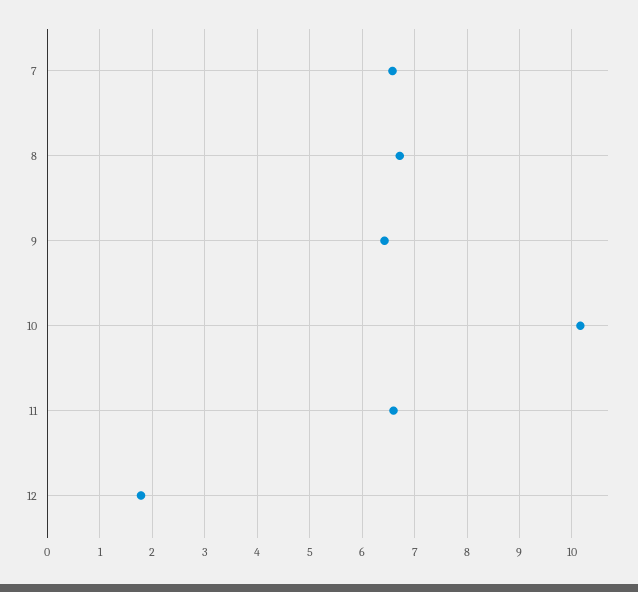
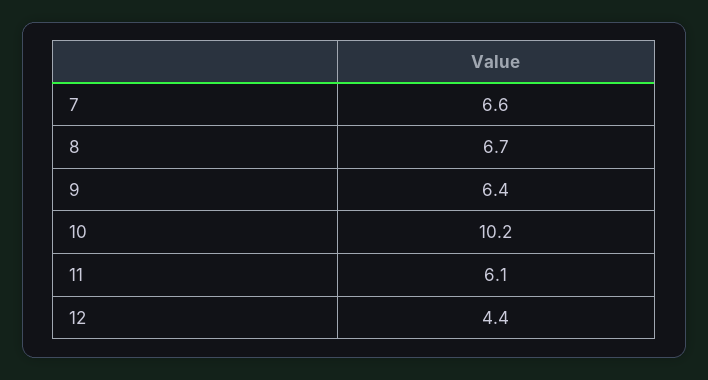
  {
    "7": 6.6,
    "8": 6.7,
    "9": 6.4,
    "10": 10.2,
-   "11": 6.6,
+   "11": 6.1,
-   "12": 1.8
+   "12": 4.4
  }

